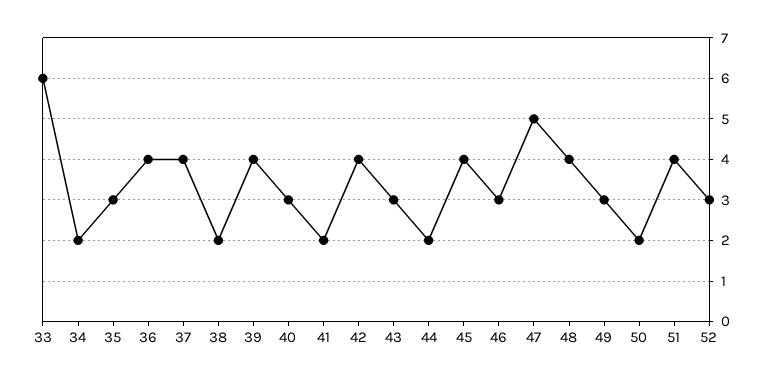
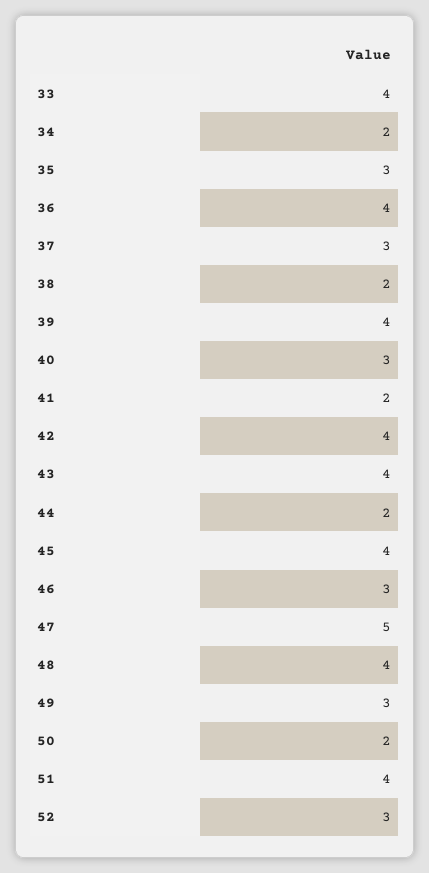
  {
-   "33": 6,
+   "33": 4,
    "34": 2,
    "35": 3,
    "36": 4,
-   "37": 4,
+   "37": 3,
    "38": 2,
    "39": 4,
    "40": 3,
    "41": 2,
    "42": 4,
-   "43": 3,
+   "43": 4,
    "44": 2,
    "45": 4,
    "46": 3,
    "47": 5,
    "48": 4,
    "49": 3,
    "50": 2,
    "51": 4,
    "52": 3
  }

